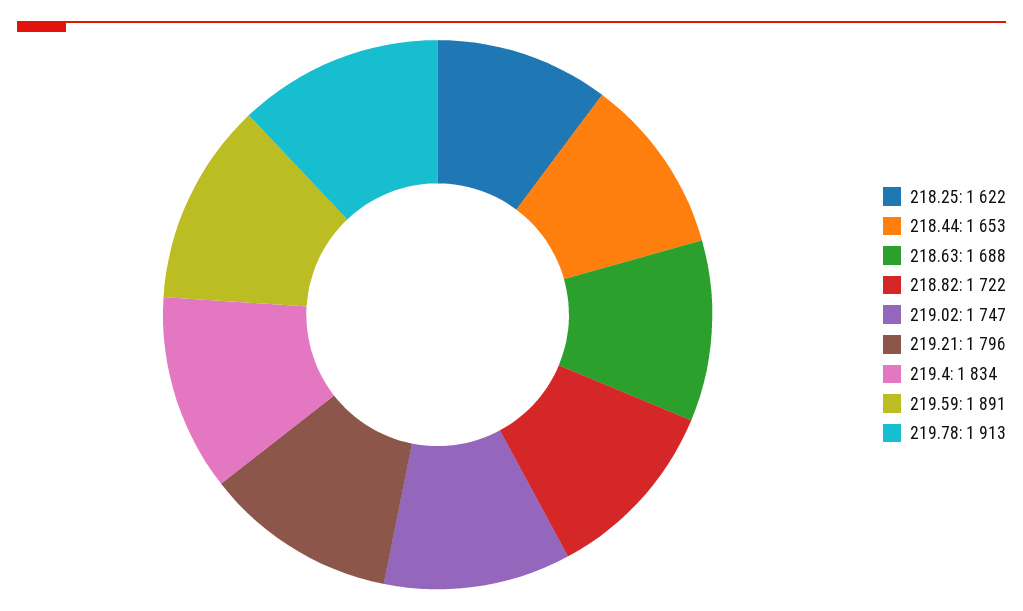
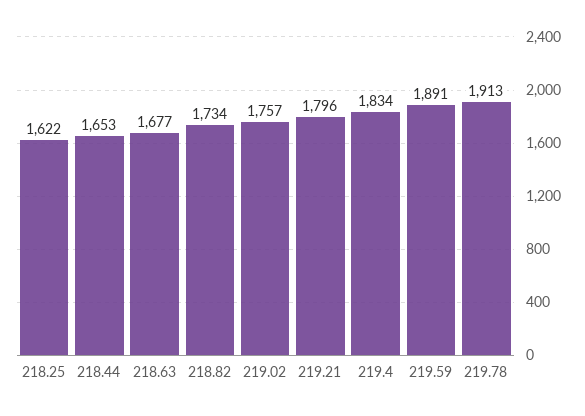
  {
    "218.25": 1622,
    "218.44": 1653,
-   "218.63": 1688,
+   "218.63": 1677,
-   "218.82": 1722,
+   "218.82": 1734,
-   "219.02": 1747,
+   "219.02": 1757,
    "219.21": 1796,
    "219.4": 1834,
    "219.59": 1891,
    "219.78": 1913
  }

